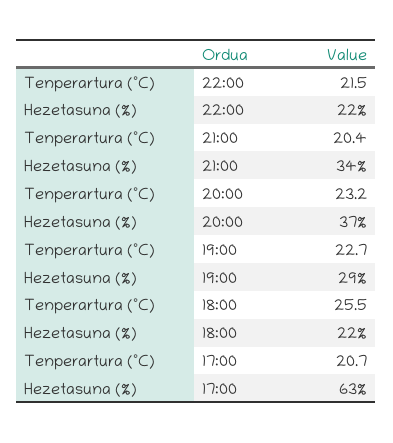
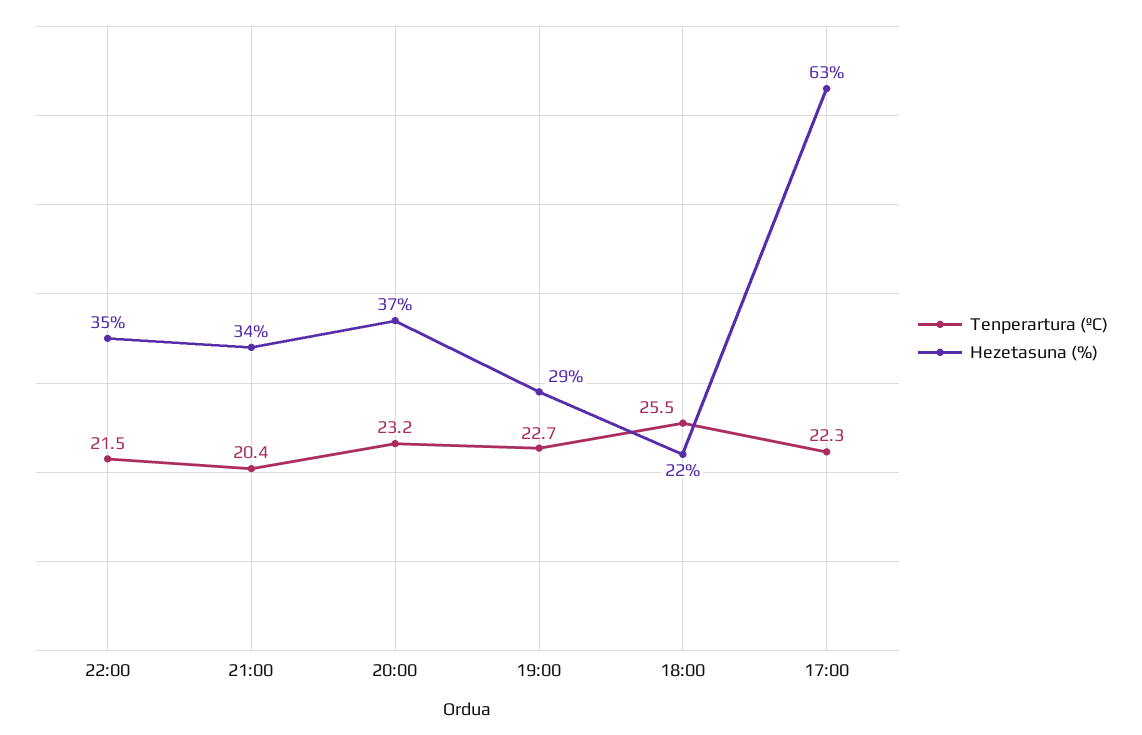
  {
    "Tenperartura (ºC)": {
      "22:00": 21.5,
      "21:00": 20.4,
      "20:00": 23.2,
      "19:00": 22.7,
      "18:00": 25.5,
-     "17:00": 20.7
+     "17:00": 22.3
    },
    "Hezetasuna (%)": {
-     "22:00": 22,
+     "22:00": 35,
      "21:00": 34,
      "20:00": 37,
      "19:00": 29,
      "18:00": 22,
      "17:00": 63
    }
  }

